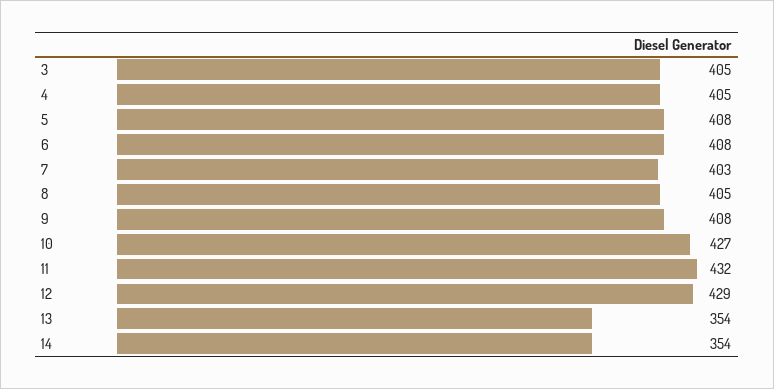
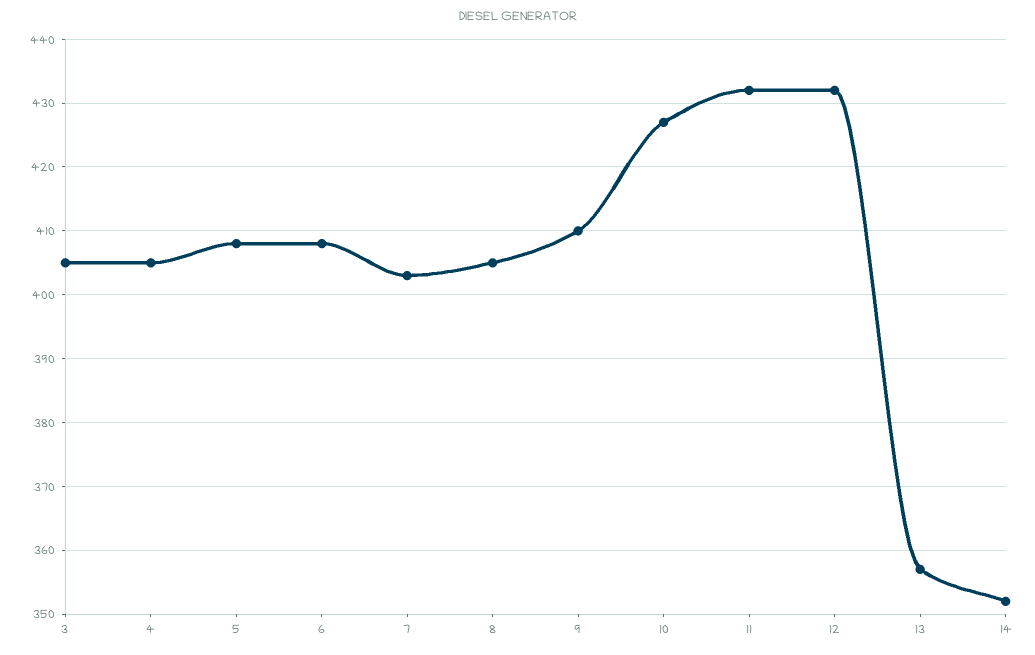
  {
    "3": 405,
    "4": 405,
    "5": 408,
    "6": 408,
    "7": 403,
    "8": 405,
-   "9": 408,
+   "9": 410,
    "10": 427,
    "11": 432,
-   "12": 429,
+   "12": 432,
-   "13": 354,
+   "13": 357,
-   "14": 354
+   "14": 352
  }

